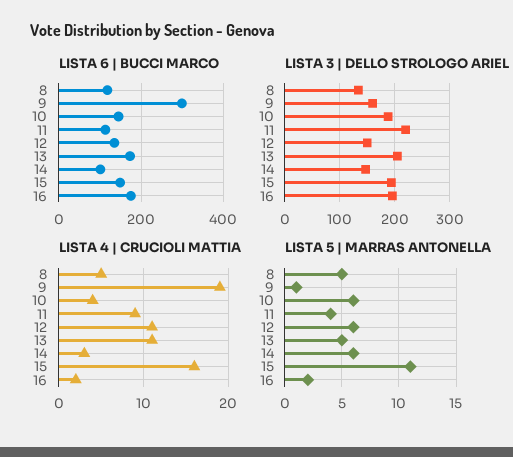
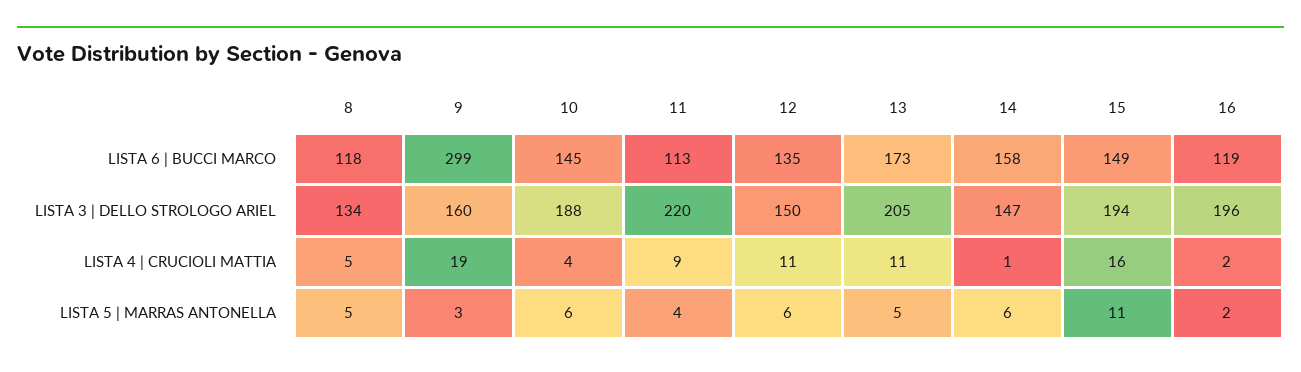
  {
    "LISTA 6 | BUCCI MARCO": {
      "8": 118,
      "9": 299,
      "10": 145,
      "11": 113,
      "12": 135,
      "13": 173,
-     "14": 100,
+     "14": 158,
      "15": 149,
-     "16": 180
+     "16": 119
    },
    "LISTA 3 | DELLO STROLOGO ARIEL": {
      "8": 134,
      "9": 160,
      "10": 188,
      "11": 220,
      "12": 150,
      "13": 205,
      "14": 147,
      "15": 194,
      "16": 196
    },
    "LISTA 4 | CRUCIOLI MATTIA": {
      "8": 5,
      "9": 19,
      "10": 4,
      "11": 9,
      "12": 11,
      "13": 11,
-     "14": 3,
+     "14": 1,
      "15": 16,
      "16": 2
    },
    "LISTA 5 | MARRAS ANTONELLA": {
      "8": 5,
-     "9": 1,
+     "9": 3,
      "10": 6,
      "11": 4,
      "12": 6,
      "13": 5,
      "14": 6,
      "15": 11,
      "16": 2
    }
  }

